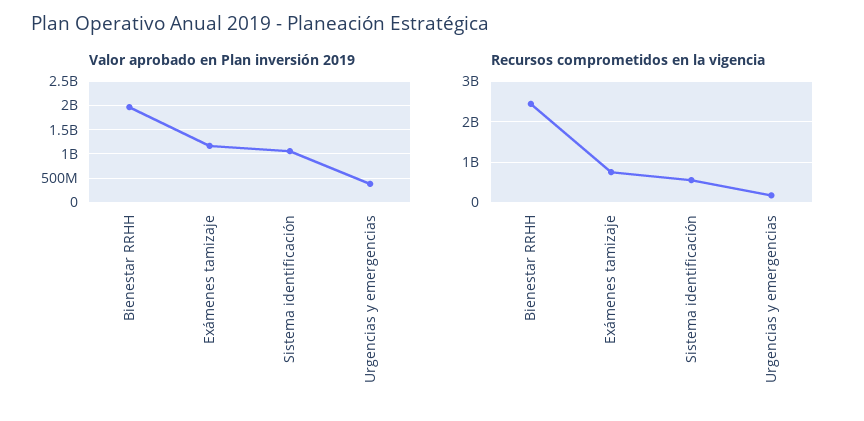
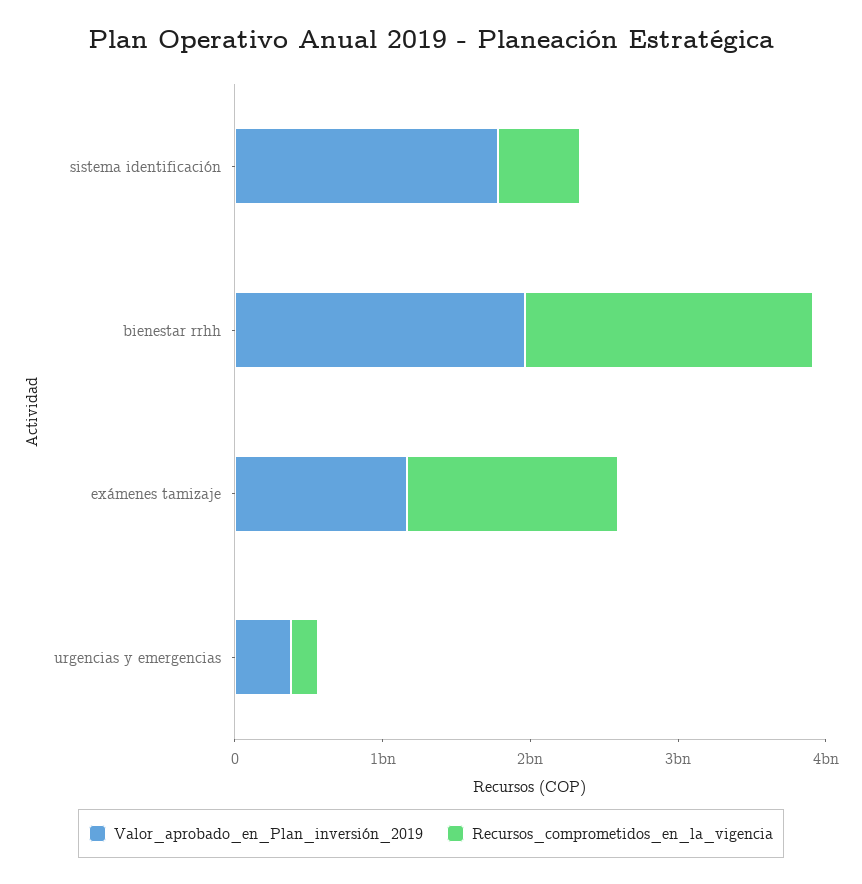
  {
    "Valor aprobado en Plan inversión 2019": {
      "Bienestar RRHH": 2000000000,
      "Exámenes tamizaje": 1200000000,
-     "Sistema identificación": 1000000000,
+     "Sistema identificación": 1800000000,
      "Urgencias y emergencias": 400000000
    },
    "Recursos comprometidos en la vigencia": {
-     "Bienestar RRHH": 2400000000,
+     "Bienestar RRHH": 2000000000,
-     "Exámenes tamizaje": 800000000,
+     "Exámenes tamizaje": 1400000000,
      "Sistema identificación": 600000000,
      "Urgencias y emergencias": 200000000
    }
  }

